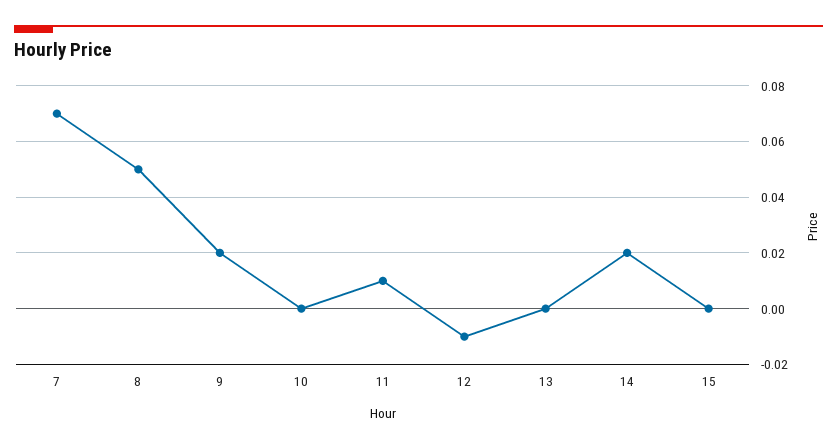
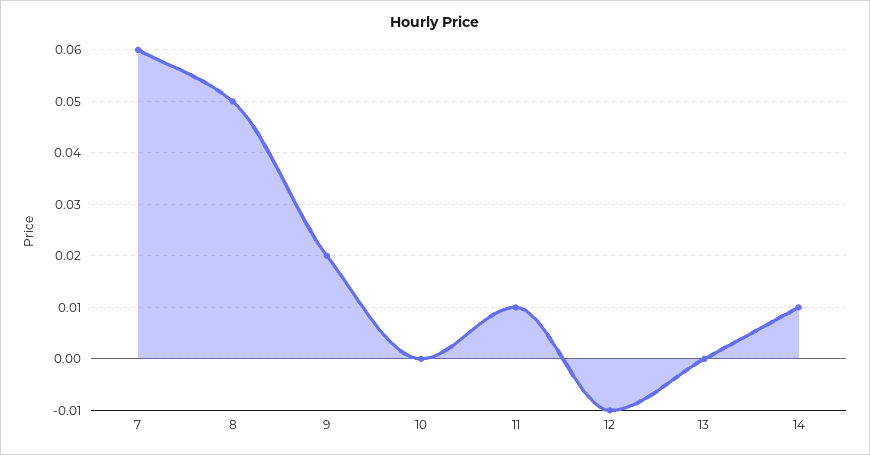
  {
-   "7": 0.07,
+   "7": 0.06,
    "8": 0.05,
    "9": 0.02,
    "10": 0,
    "11": 0.01,
    "12": -0.01,
    "13": 0,
-   "14": 0.02,
+   "14": 0.01
-   "15": 0
  }

